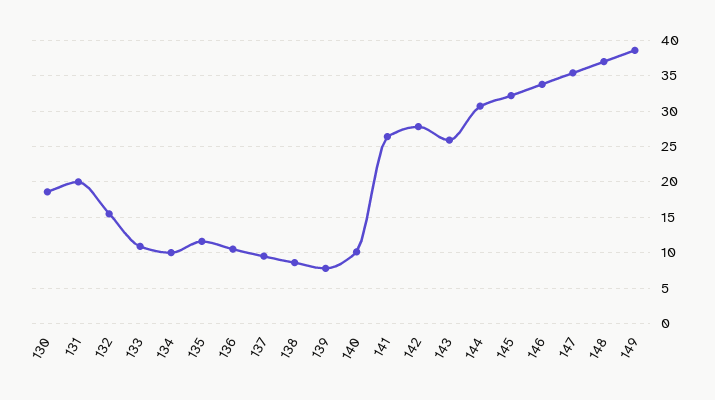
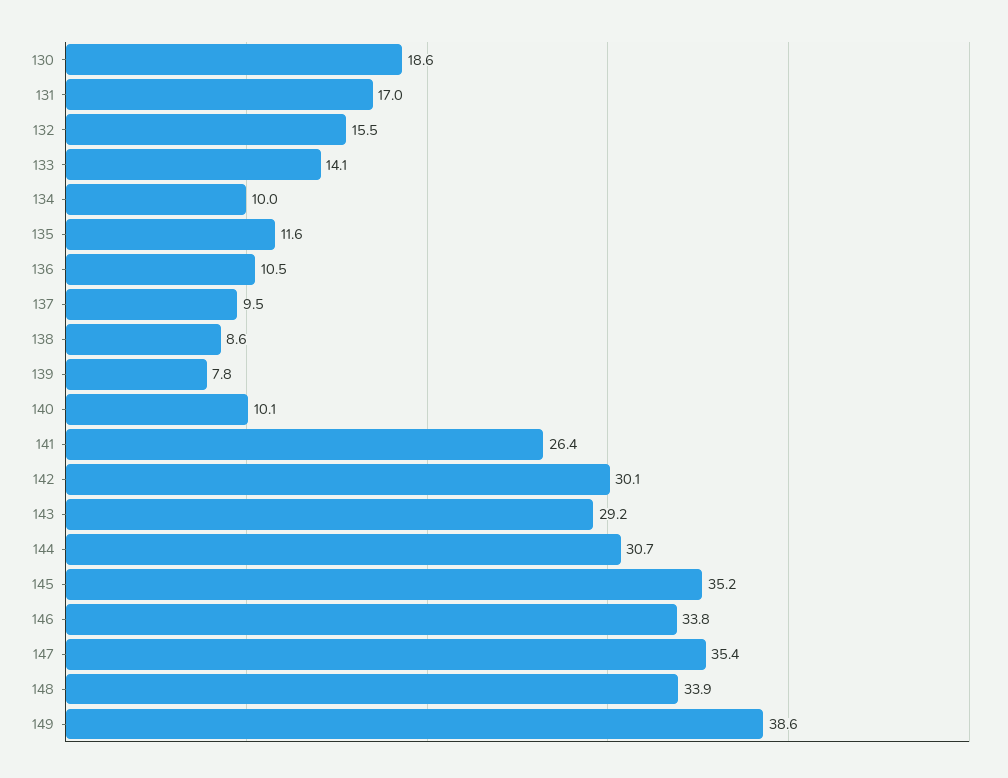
  {
    "130": 18.6,
-   "131": 20,
+   "131": 17,
    "132": 15.5,
-   "133": 11,
+   "133": 14.1,
    "134": 10,
    "135": 11.6,
    "136": 10.5,
    "137": 9.5,
    "138": 8.6,
    "139": 7.8,
    "140": 10.1,
    "141": 26.4,
-   "142": 28,
+   "142": 30.1,
-   "143": 26,
+   "143": 29.2,
    "144": 30.7,
-   "145": 32,
+   "145": 35.2,
    "146": 33.8,
    "147": 35.4,
-   "148": 37,
+   "148": 33.9,
    "149": 38.6
  }

